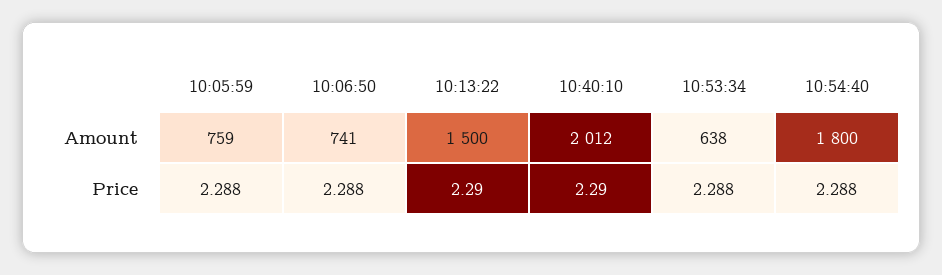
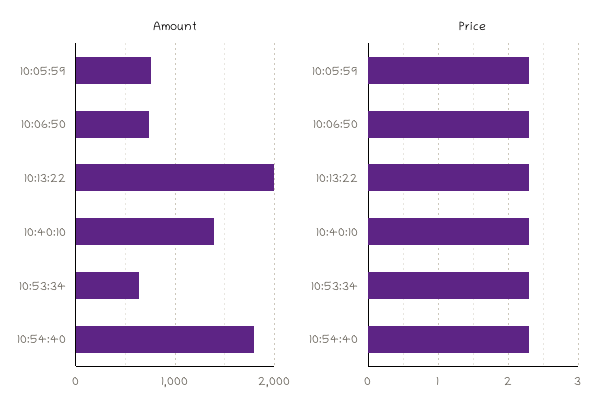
  {
    "Amount": {
      "10:05:59": 759,
      "10:06:50": 741,
-     "10:13:22": 1500,
+     "10:13:22": 2000,
-     "10:40:10": 2012,
+     "10:40:10": 1400,
      "10:53:34": 638,
      "10:54:40": 1800
    },
    "Price": {
      "10:05:59": 2.288,
      "10:06:50": 2.288,
      "10:13:22": 2.29,
      "10:40:10": 2.29,
      "10:53:34": 2.288,
      "10:54:40": 2.288
    }
  }

